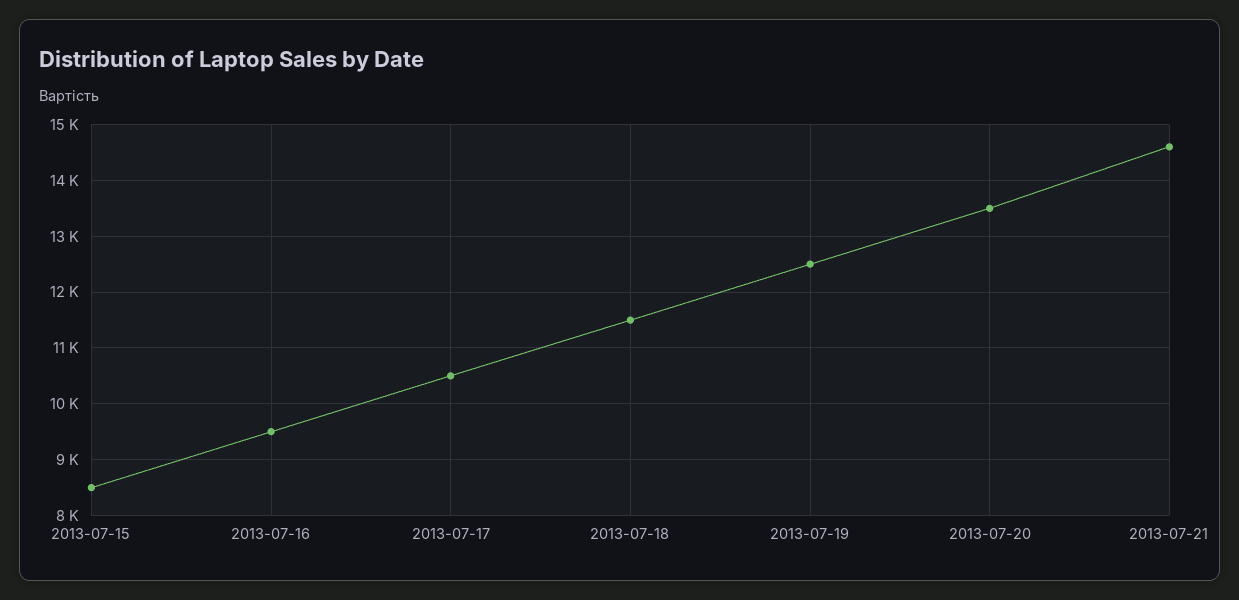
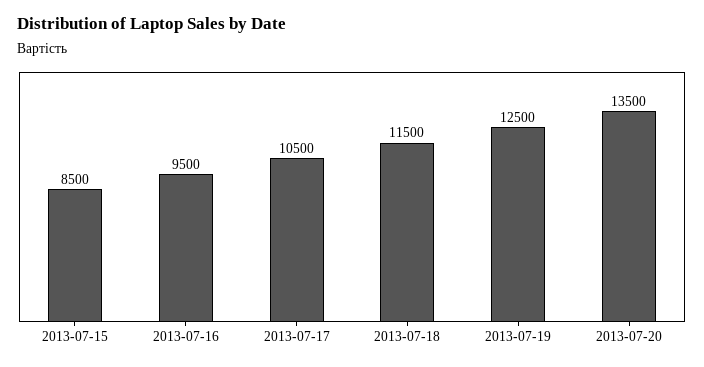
  {
    "2013-07-15": 8500,
    "2013-07-16": 9500,
    "2013-07-17": 10500,
    "2013-07-18": 11500,
    "2013-07-19": 12500,
-   "2013-07-20": 13500,
+   "2013-07-20": 13500
-   "2013-07-21": 14600
  }

